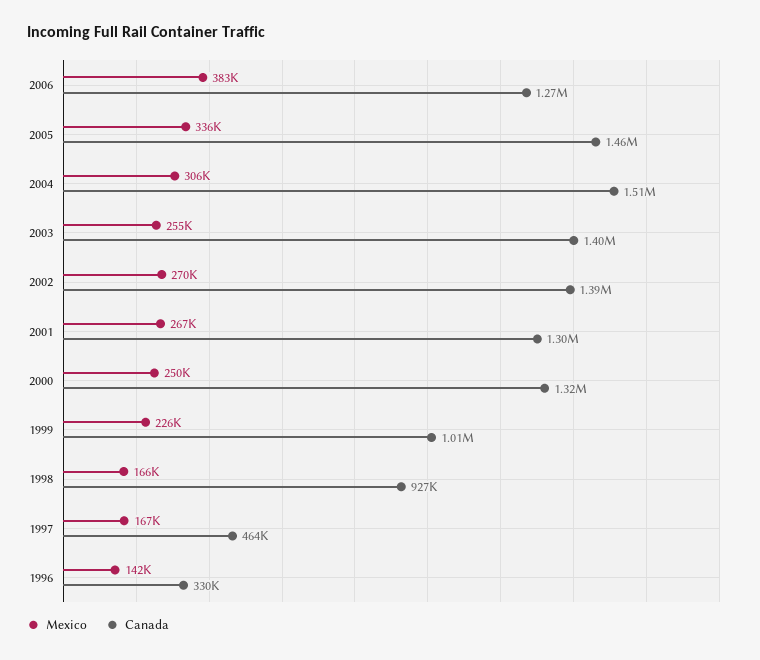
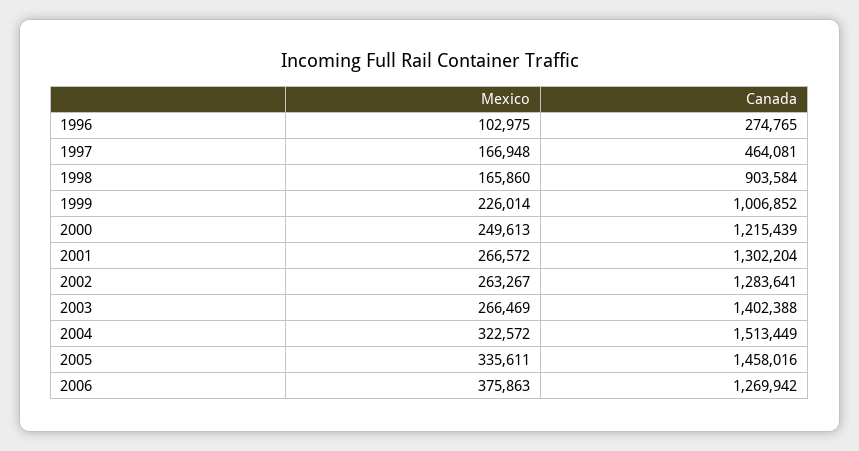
  {
    "Mexico": {
-     "2006": 383000,
+     "2006": 375863,
      "2005": 335611,
-     "2004": 306000,
+     "2004": 322572,
-     "2003": 255000,
+     "2003": 266469,
-     "2002": 270000,
+     "2002": 263267,
      "2001": 266572,
      "2000": 249613,
      "1999": 226014,
      "1998": 165860,
      "1997": 166948,
-     "1996": 142000
+     "1996": 102975
    },
    "Canada": {
      "2006": 1269942,
      "2005": 1458016,
      "2004": 1513449,
      "2003": 1402388,
-     "2002": 1390000,
+     "2002": 1283641,
      "2001": 1302204,
-     "2000": 1320000,
+     "2000": 1215439,
      "1999": 1006852,
-     "1998": 927000,
+     "1998": 903584,
      "1997": 464081,
-     "1996": 330000
+     "1996": 274765
    }
  }

